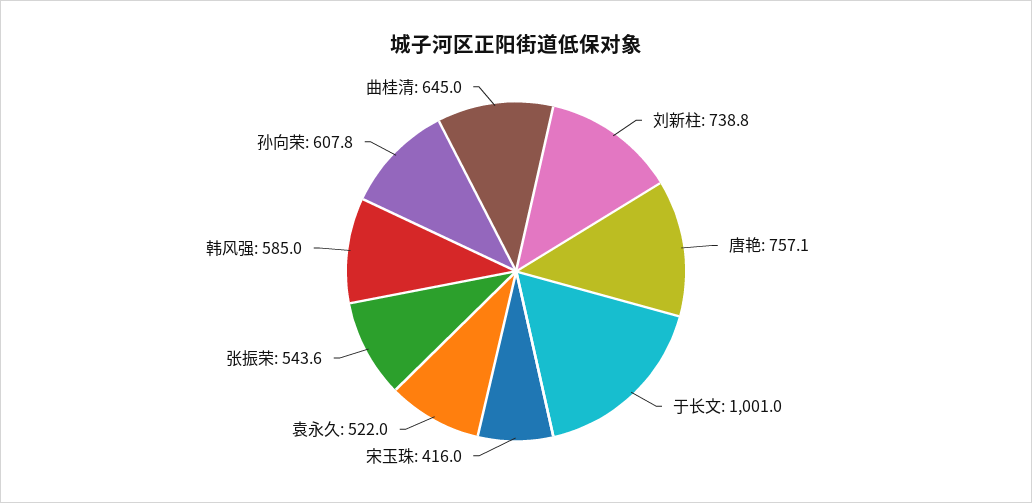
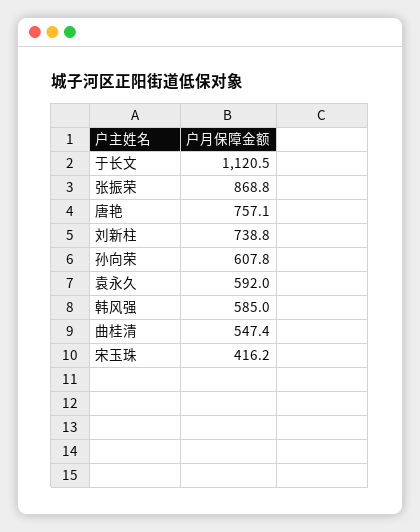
  {
    "刘新柱": 738.8,
    "唐艳": 757.1,
-   "于长文": 1001,
+   "于长文": 1120.5,
-   "宋玉珠": 416,
+   "宋玉珠": 416.2,
-   "袁永久": 522,
+   "袁永久": 592,
-   "张振荣": 543.6,
+   "张振荣": 868.8,
    "韩风强": 585,
    "孙向荣": 607.8,
-   "曲桂清": 645
+   "曲桂清": 547.4
  }

